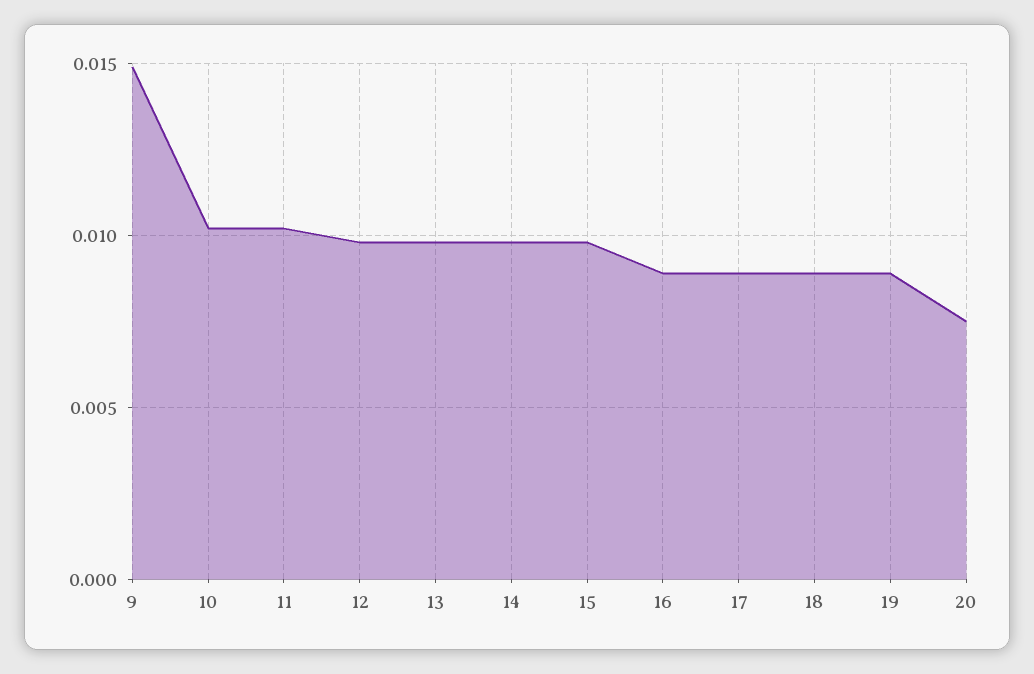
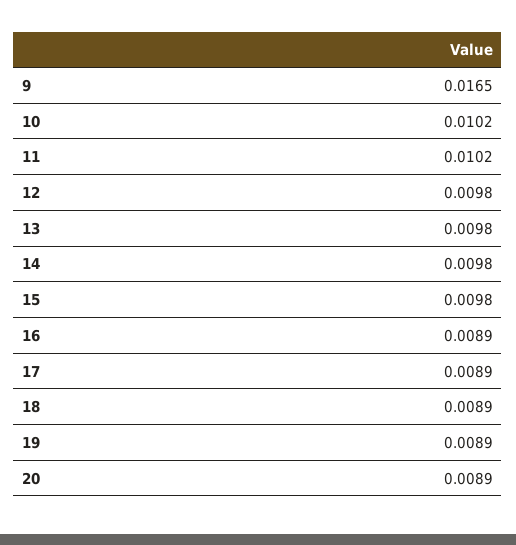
  {
-   "9": 0.015,
+   "9": 0.0165,
    "10": 0.0102,
    "11": 0.0102,
    "12": 0.0098,
    "13": 0.0098,
    "14": 0.0098,
    "15": 0.0098,
    "16": 0.0089,
    "17": 0.0089,
    "18": 0.0089,
    "19": 0.0089,
-   "20": 0.0075
+   "20": 0.0089
  }

